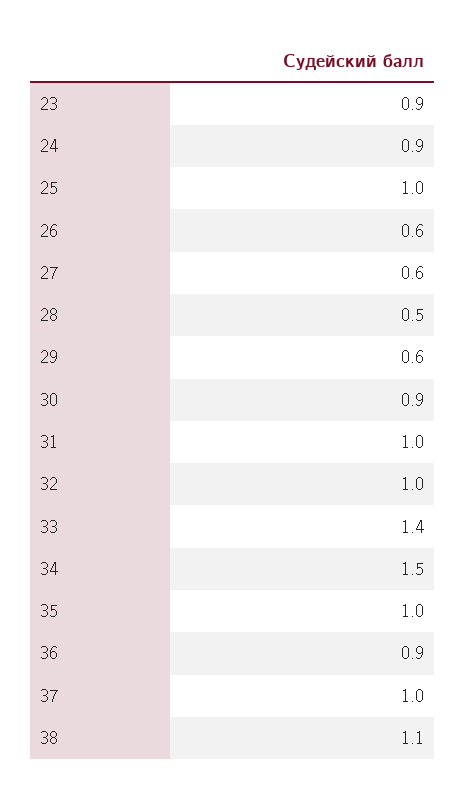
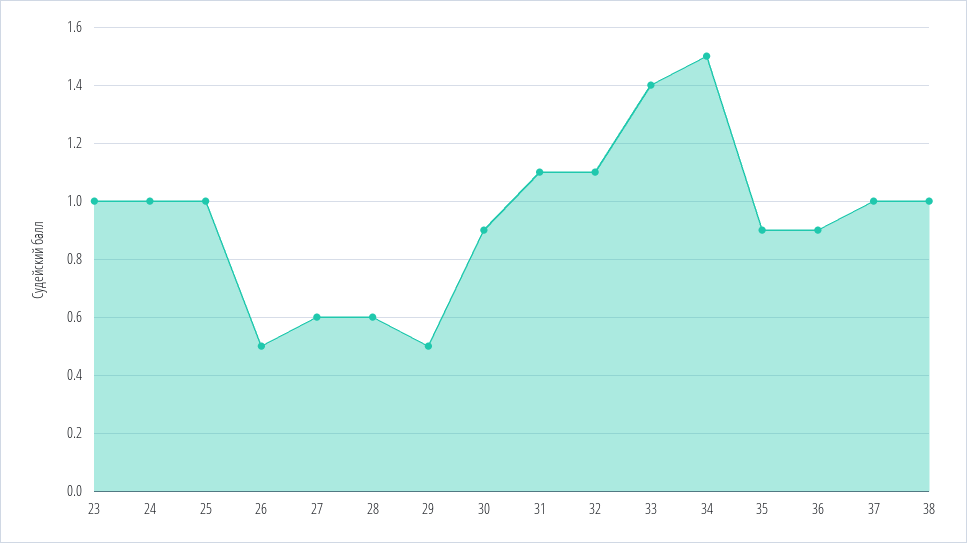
  {
-   "23": 0.9,
+   "23": 1,
-   "24": 0.9,
+   "24": 1,
    "25": 1,
-   "26": 0.6,
+   "26": 0.5,
    "27": 0.6,
-   "28": 0.5,
+   "28": 0.6,
-   "29": 0.6,
+   "29": 0.5,
    "30": 0.9,
-   "31": 1,
+   "31": 1.1,
-   "32": 1,
+   "32": 1.1,
    "33": 1.4,
    "34": 1.5,
-   "35": 1,
+   "35": 0.9,
    "36": 0.9,
    "37": 1,
-   "38": 1.1
+   "38": 1
  }

